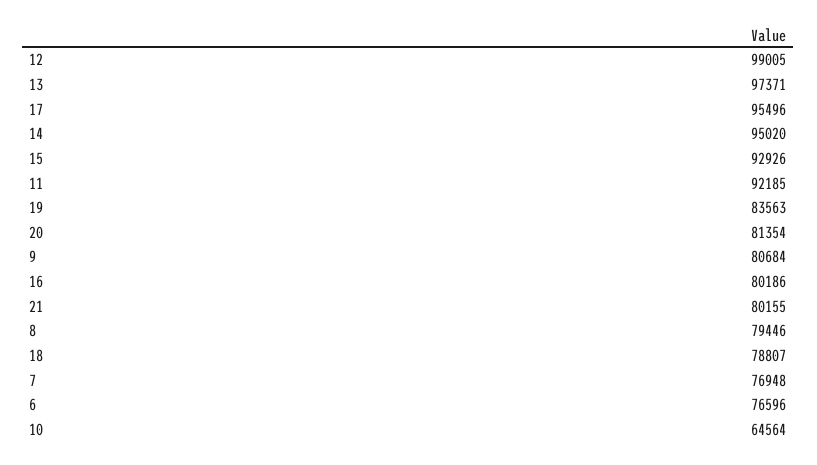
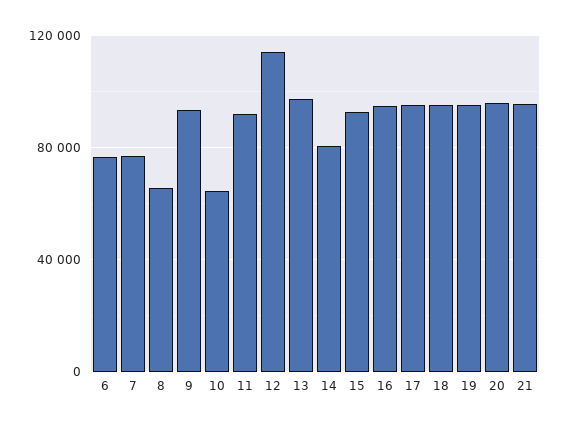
  {
-   "12": 99005,
+   "12": 115000,
    "13": 97371,
    "17": 95496,
-   "14": 95020,
+   "14": 80000,
    "15": 92926,
    "11": 92185,
-   "19": 83563,
+   "19": 95000,
-   "20": 81354,
+   "20": 95000,
-   "9": 80684,
+   "9": 95000,
-   "16": 80186,
+   "16": 95000,
-   "21": 80155,
+   "21": 95000,
-   "8": 79446,
+   "8": 65000,
-   "18": 78807,
+   "18": 95000,
    "7": 76948,
    "6": 76596,
    "10": 64564
  }

